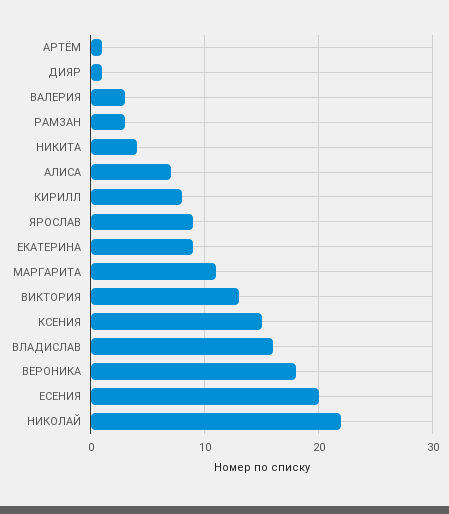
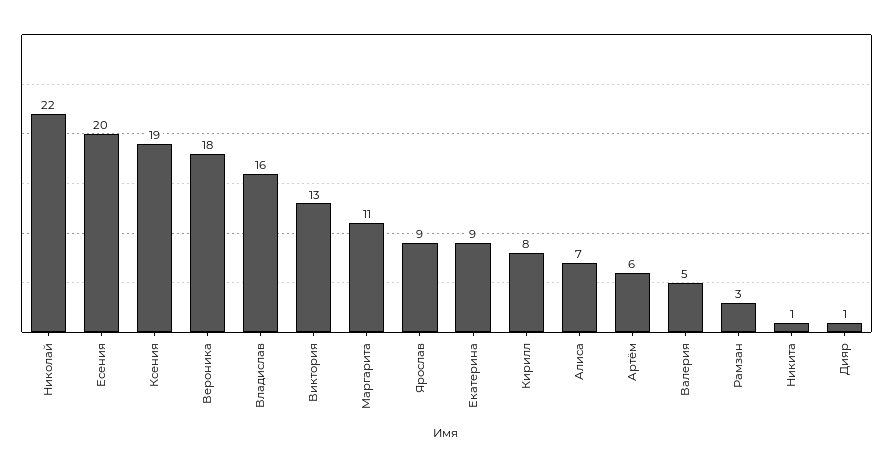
  {
-   "АРТЁМ": 1,
+   "АРТЁМ": 6,
    "ДИЯР": 1,
-   "ВАЛЕРИЯ": 3,
+   "ВАЛЕРИЯ": 5,
    "РАМЗАН": 3,
-   "НИКИТА": 4,
+   "НИКИТА": 1,
    "АЛИСА": 7,
    "КИРИЛЛ": 8,
    "ЯРОСЛАВ": 9,
    "ЕКАТЕРИНА": 9,
    "МАРГАРИТА": 11,
    "ВИКТОРИЯ": 13,
-   "КСЕНИЯ": 15,
+   "КСЕНИЯ": 19,
    "ВЛАДИСЛАВ": 16,
    "ВЕРОНИКА": 18,
    "ЕСЕНИЯ": 20,
    "НИКОЛАЙ": 22
  }

